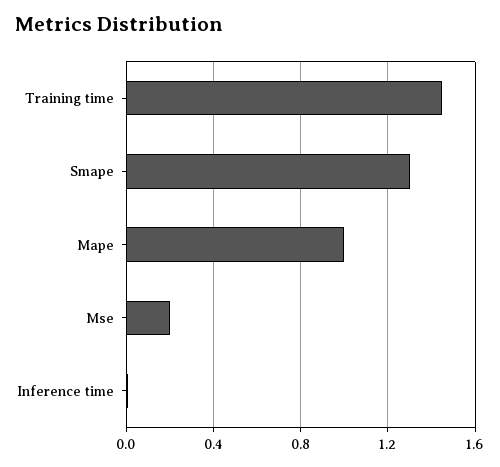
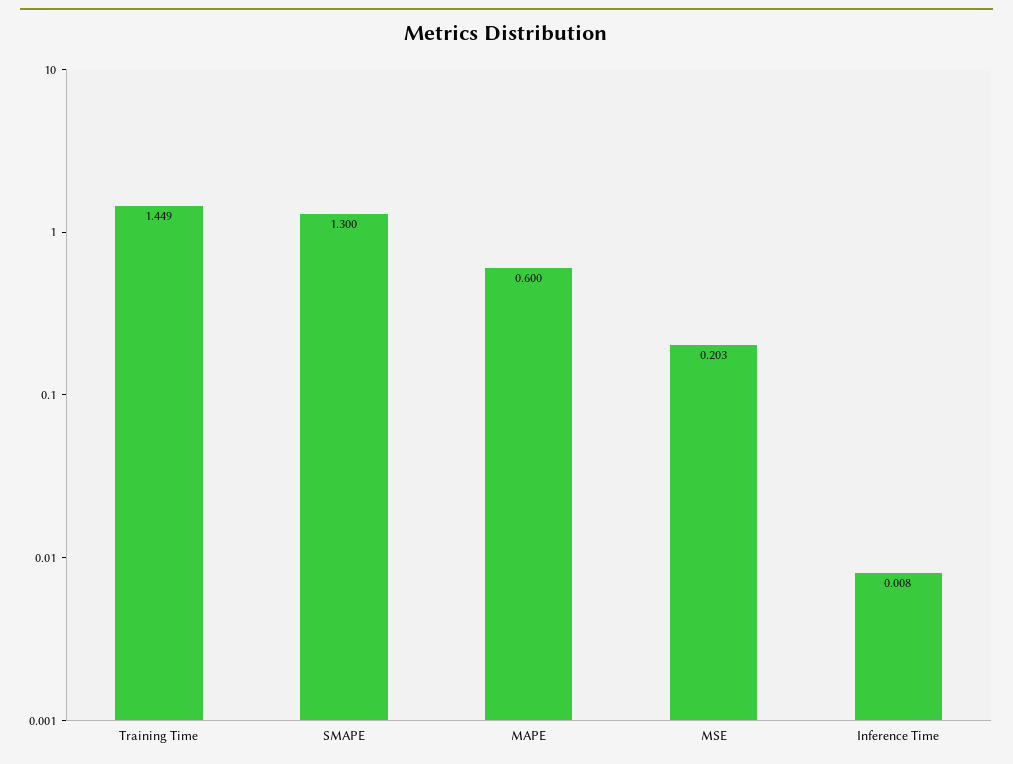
  {
    "Training time": 1.449,
    "Smape": 1.3,
-   "Mape": 1,
+   "Mape": 0.6,
    "Mse": 0.203,
    "Inference time": 0.008
  }

